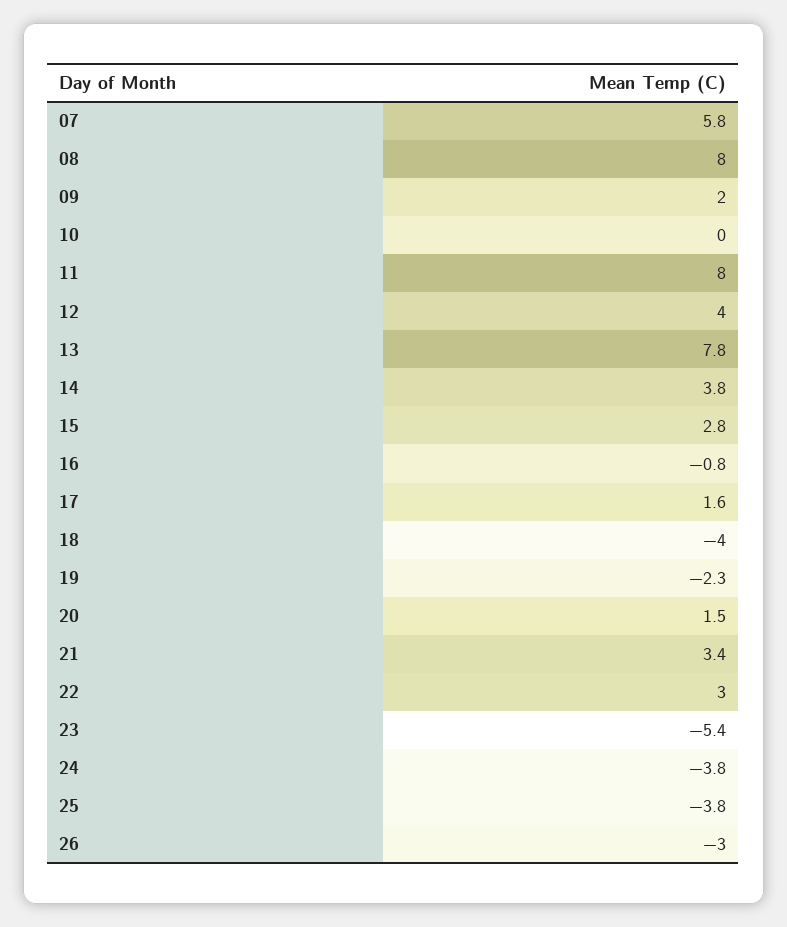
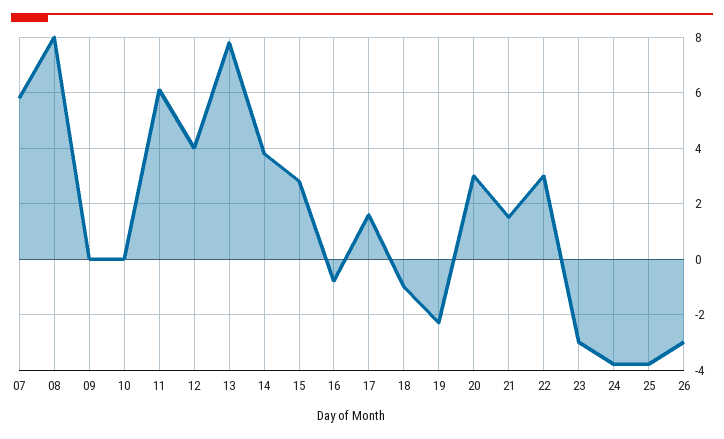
  {
    "07": 5.8,
    "08": 8,
-   "09": 2,
+   "09": 0,
    "10": 0,
-   "11": 8,
+   "11": 6,
    "12": 4,
    "13": 7.8,
    "14": 3.8,
    "15": 2.8,
    "16": -0.8,
    "17": 1.6,
-   "18": -4,
+   "18": -1,
    "19": -2.3,
-   "20": 1.5,
+   "20": 3,
-   "21": 3.4,
+   "21": 1.5,
    "22": 3,
-   "23": -5.4,
+   "23": -3,
    "24": -3.8,
    "25": -3.8,
    "26": -3
  }

